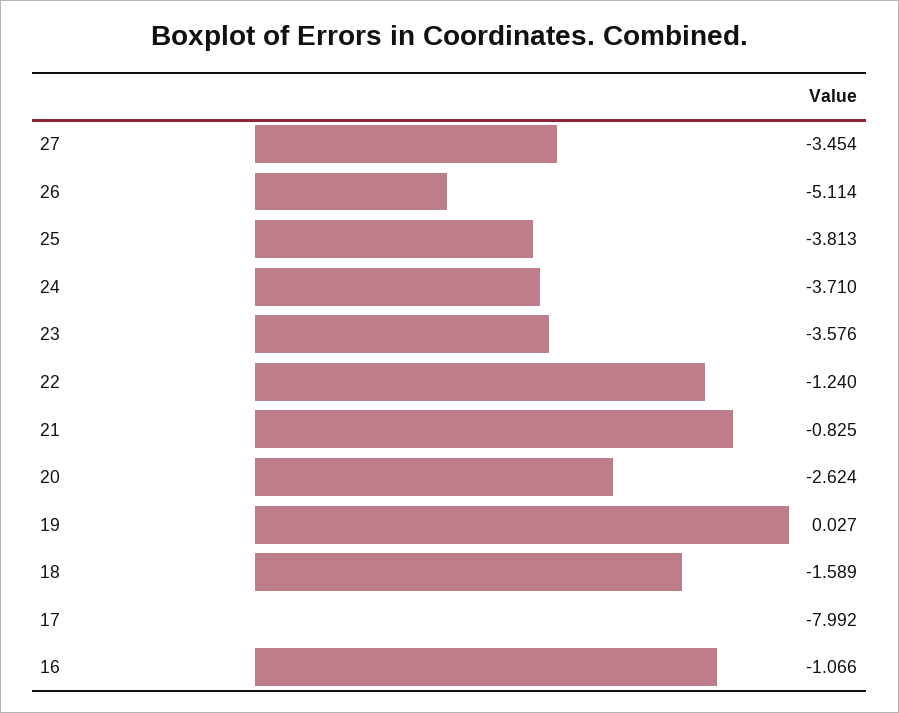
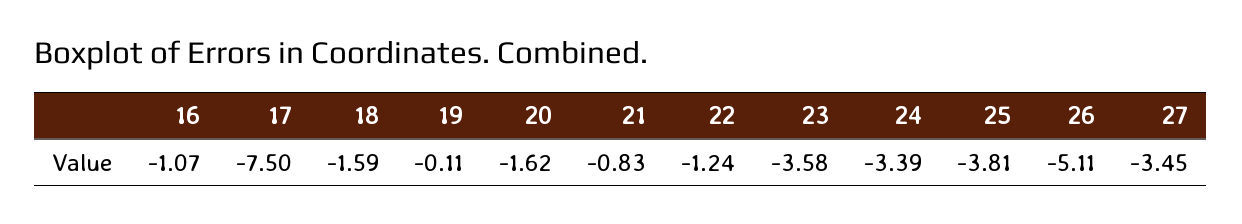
  {
    "27": -3.454,
    "26": -5.114,
    "25": -3.813,
-   "24": -3.71,
+   "24": -3.39,
    "23": -3.576,
    "22": -1.24,
    "21": -0.825,
-   "20": -2.624,
+   "20": -1.62,
-   "19": 0.027,
+   "19": -0.11,
    "18": -1.589,
-   "17": -7.992,
+   "17": -7.5,
    "16": -1.066
  }

